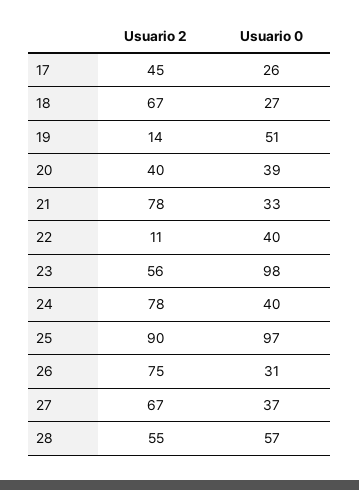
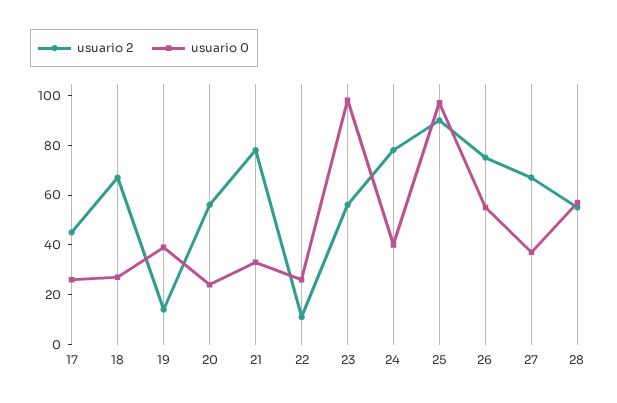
  {
    "Usuario 2": {
      "17": 45,
      "18": 67,
      "19": 14,
-     "20": 40,
+     "20": 55,
      "21": 78,
      "22": 11,
      "23": 56,
      "24": 78,
      "25": 90,
      "26": 75,
      "27": 67,
      "28": 55
    },
    "Usuario 0": {
      "17": 26,
      "18": 27,
-     "19": 51,
+     "19": 40,
-     "20": 39,
+     "20": 25,
      "21": 33,
-     "22": 40,
+     "22": 25,
      "23": 98,
      "24": 40,
      "25": 97,
-     "26": 31,
+     "26": 55,
      "27": 37,
      "28": 57
    }
  }

